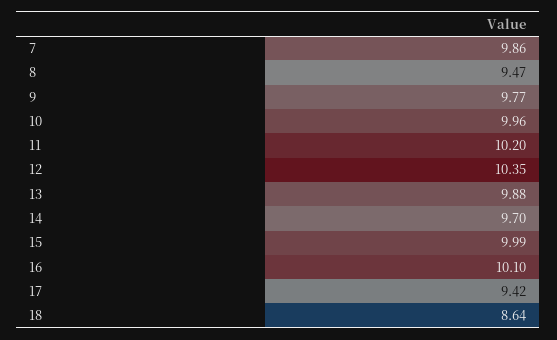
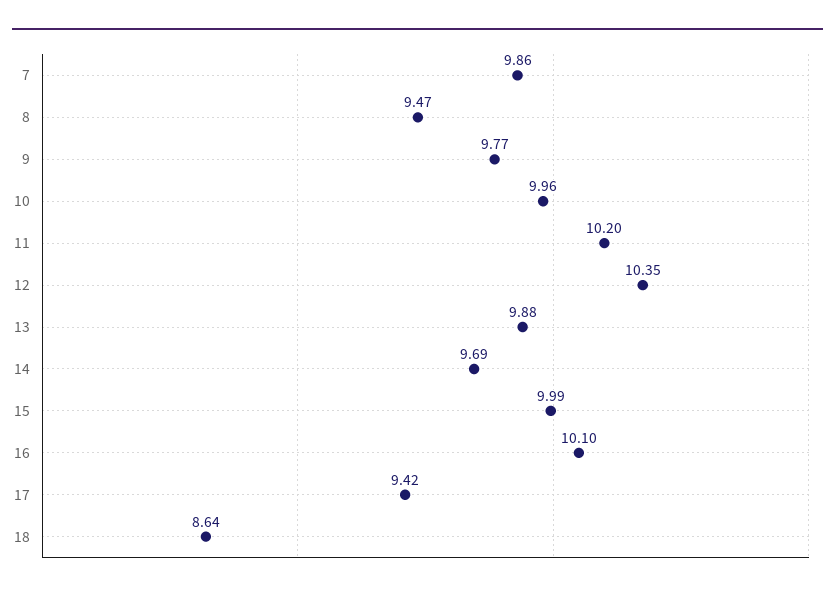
  {
    "7": 9.86,
    "8": 9.47,
    "9": 9.77,
    "10": 9.96,
    "11": 10.2,
    "12": 10.35,
    "13": 9.88,
-   "14": 9.7,
+   "14": 9.69,
    "15": 9.99,
    "16": 10.1,
    "17": 9.42,
    "18": 8.64
  }

